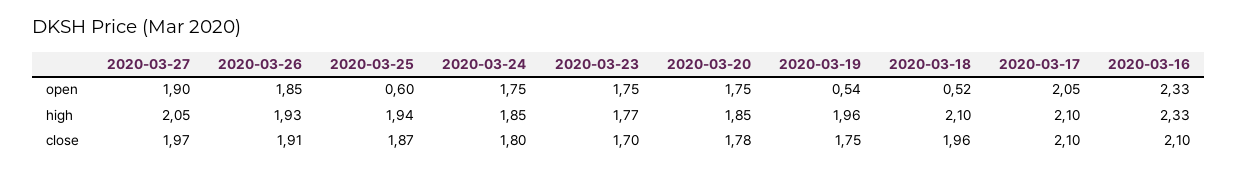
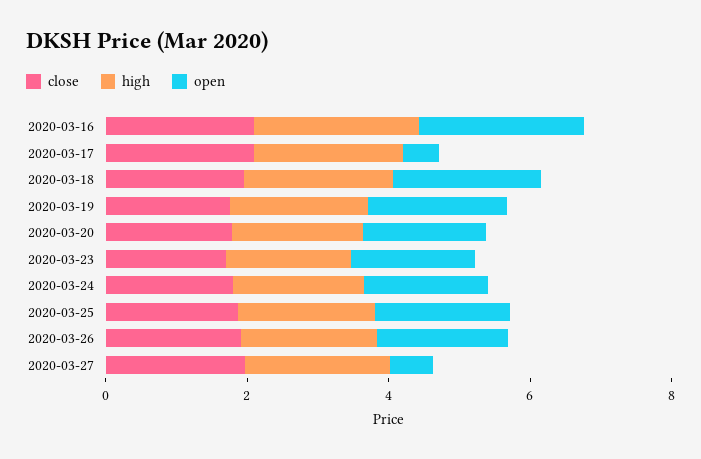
  {
    "open": {
-     "2020-03-27": 1.9,
+     "2020-03-27": 0.5,
      "2020-03-26": 1.85,
-     "2020-03-25": 0.6,
+     "2020-03-25": 2,
      "2020-03-24": 1.75,
      "2020-03-23": 1.75,
      "2020-03-20": 1.75,
-     "2020-03-19": 0.54,
+     "2020-03-19": 2,
-     "2020-03-18": 0.52,
+     "2020-03-18": 2,
-     "2020-03-17": 2.05,
+     "2020-03-17": 0.5,
      "2020-03-16": 2.33
    },
    "high": {
      "2020-03-27": 2.05,
      "2020-03-26": 1.93,
      "2020-03-25": 1.94,
      "2020-03-24": 1.85,
      "2020-03-23": 1.77,
      "2020-03-20": 1.85,
      "2020-03-19": 1.96,
      "2020-03-18": 2.1,
      "2020-03-17": 2.1,
      "2020-03-16": 2.33
    },
    "close": {
      "2020-03-27": 1.97,
      "2020-03-26": 1.91,
      "2020-03-25": 1.87,
      "2020-03-24": 1.8,
      "2020-03-23": 1.7,
      "2020-03-20": 1.78,
      "2020-03-19": 1.75,
      "2020-03-18": 1.96,
      "2020-03-17": 2.1,
      "2020-03-16": 2.1
    }
  }

